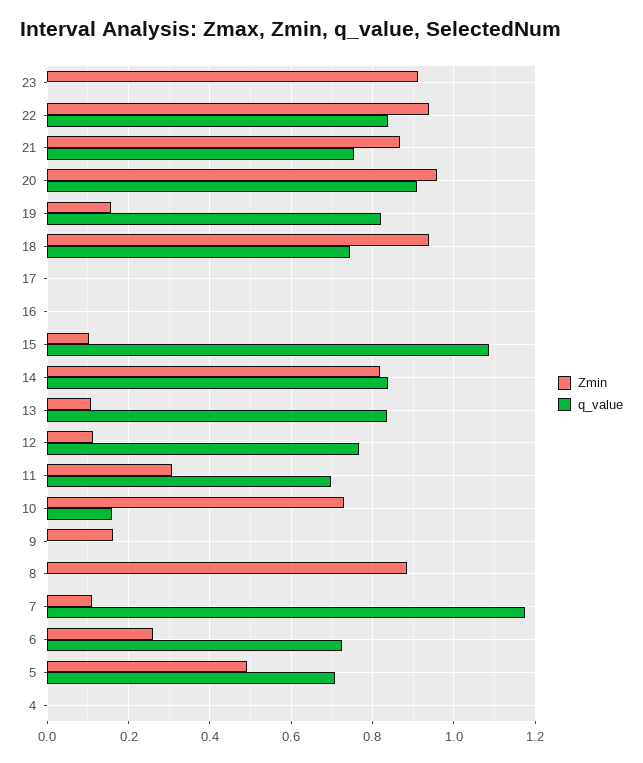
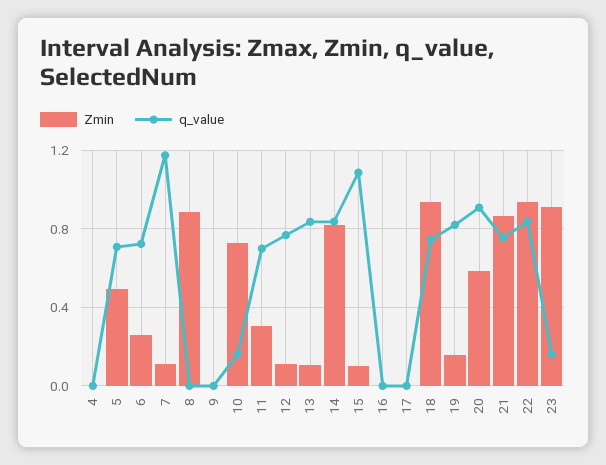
  {
    "Zmin": {
      "23": 0.92,
      "22": 0.94,
      "21": 0.86,
-     "20": 0.96,
+     "20": 0.6,
      "19": 0.16,
      "18": 0.94,
      "17": 0,
      "16": 0,
      "15": 0.1,
      "14": 0.82,
      "13": 0.1,
      "12": 0.12,
      "11": 0.3,
      "10": 0.72,
-     "9": 0.16,
+     "9": 0,
      "8": 0.88,
      "7": 0.12,
      "6": 0.26,
      "5": 0.5,
      "4": 0
    },
    "q_value": {
-     "23": 0,
+     "23": 0.15,
      "22": 0.84,
      "21": 0.76,
      "20": 0.9,
      "19": 0.82,
      "18": 0.74,
      "17": 0,
      "16": 0,
      "15": 1.08,
      "14": 0.84,
      "13": 0.84,
      "12": 0.76,
      "11": 0.7,
      "10": 0.16,
      "9": 0,
      "8": 0,
      "7": 1.18,
      "6": 0.72,
      "5": 0.7,
      "4": 0
    }
  }

